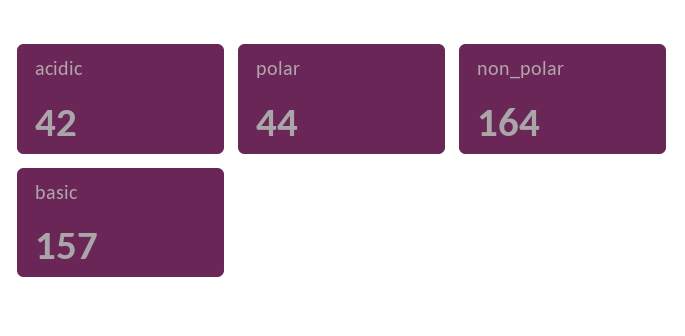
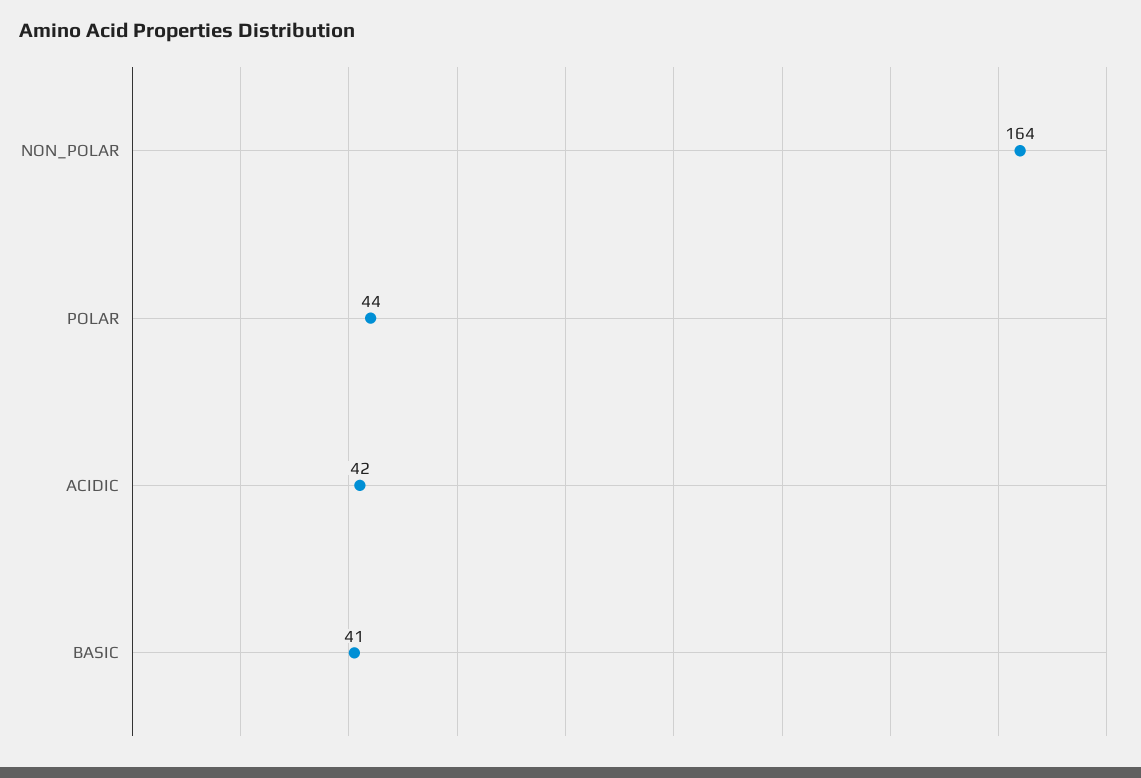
  {
    "acidic": 42,
    "polar": 44,
    "non_polar": 164,
-   "basic": 157
+   "basic": 41
  }

